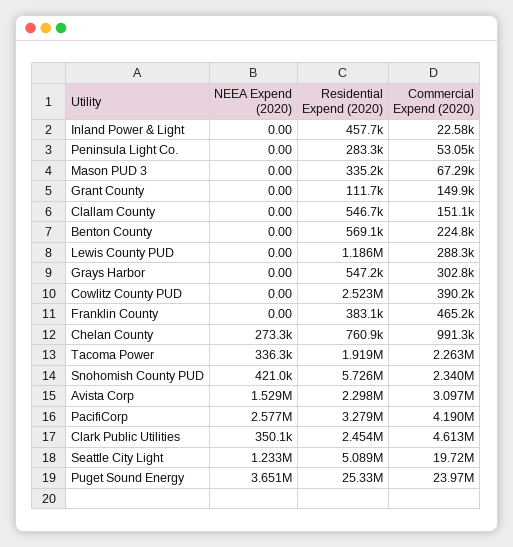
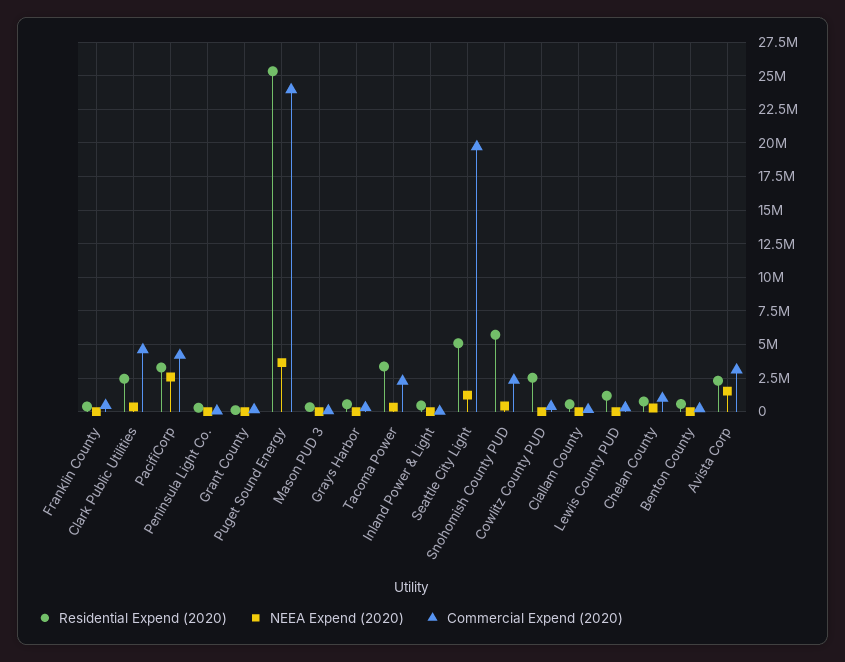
  {
    "NEEA Expend (2020)": {
      "Inland Power & Light": 0,
      "Peninsula Light Co.": 0,
      "Mason PUD 3": 0,
      "Grant County": 0,
      "Clallam County": 0,
      "Benton County": 0,
      "Lewis County PUD": 0,
      "Grays Harbor": 0,
      "Cowlitz County PUD": 0,
      "Franklin County": 0,
      "Chelan County": 273300,
      "Tacoma Power": 336300,
      "Snohomish County PUD": 421000,
      "Avista Corp": 1529000,
      "PacifiCorp": 2577000,
      "Clark Public Utilities": 350100,
      "Seattle City Light": 1233000,
      "Puget Sound Energy": 3651000
    },
    "Residential Expend (2020)": {
      "Inland Power & Light": 457700,
      "Peninsula Light Co.": 283300,
      "Mason PUD 3": 335200,
      "Grant County": 111700,
      "Clallam County": 546700,
      "Benton County": 569100,
      "Lewis County PUD": 1186000,
      "Grays Harbor": 547200,
      "Cowlitz County PUD": 2523000,
      "Franklin County": 383100,
      "Chelan County": 760900,
-     "Tacoma Power": 1919000,
+     "Tacoma Power": 3500000,
      "Snohomish County PUD": 5726000,
      "Avista Corp": 2298000,
      "PacifiCorp": 3279000,
      "Clark Public Utilities": 2454000,
      "Seattle City Light": 5089000,
      "Puget Sound Energy": 25330000
    },
    "Commercial Expend (2020)": {
      "Inland Power & Light": 22580,
      "Peninsula Light Co.": 53050,
      "Mason PUD 3": 67290,
      "Grant County": 149900,
      "Clallam County": 151100,
      "Benton County": 224800,
      "Lewis County PUD": 288300,
      "Grays Harbor": 302800,
      "Cowlitz County PUD": 390200,
      "Franklin County": 465200,
      "Chelan County": 991300,
      "Tacoma Power": 2263000,
      "Snohomish County PUD": 2340000,
      "Avista Corp": 3097000,
      "PacifiCorp": 4190000,
      "Clark Public Utilities": 4613000,
      "Seattle City Light": 19720000,
      "Puget Sound Energy": 23970000
    }
  }

